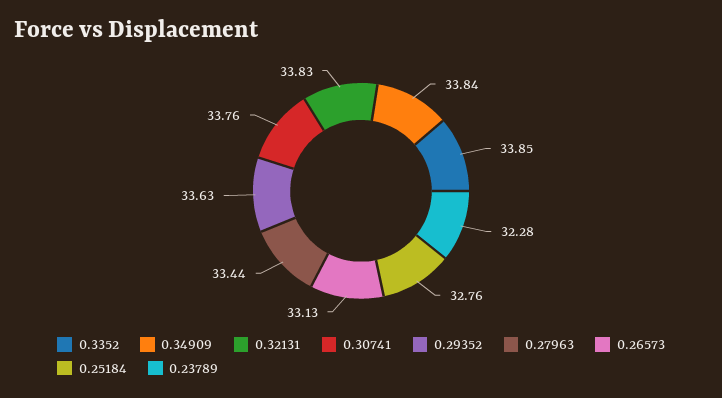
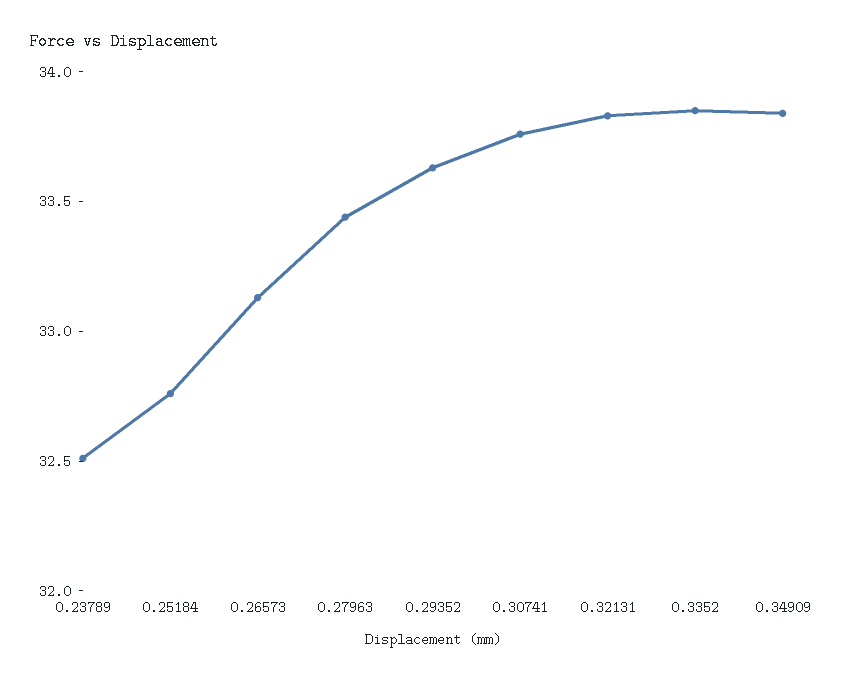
  {
    "0.3352": 33.85,
    "0.34909": 33.84,
    "0.32131": 33.83,
    "0.30741": 33.76,
    "0.29352": 33.63,
    "0.27963": 33.44,
    "0.26573": 33.13,
    "0.25184": 32.76,
-   "0.23789": 32.28
+   "0.23789": 32.5
  }

